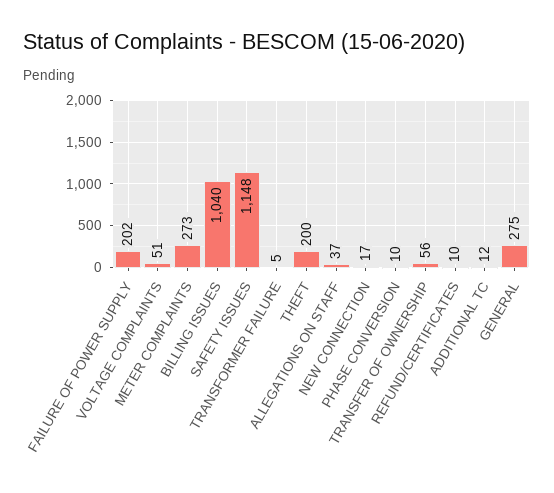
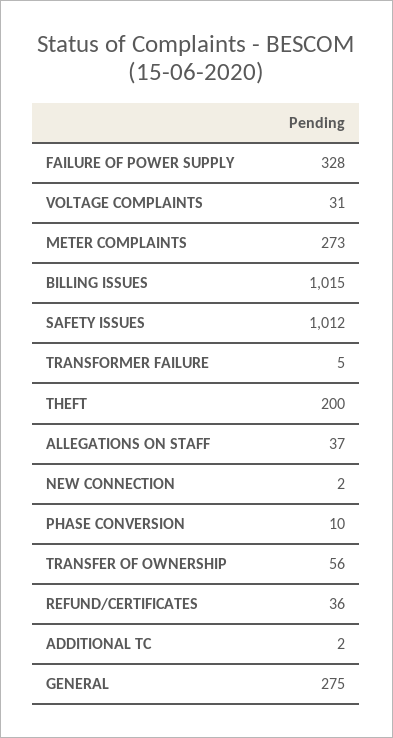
  {
-   "FAILURE OF POWER SUPPLY": 202,
+   "FAILURE OF POWER SUPPLY": 328,
-   "VOLTAGE COMPLAINTS": 51,
+   "VOLTAGE COMPLAINTS": 31,
    "METER COMPLAINTS": 273,
-   "BILLING ISSUES": 1040,
+   "BILLING ISSUES": 1015,
-   "SAFETY ISSUES": 1148,
+   "SAFETY ISSUES": 1012,
    "TRANSFORMER FAILURE": 5,
    "THEFT": 200,
    "ALLEGATIONS ON STAFF": 37,
-   "NEW CONNECTION": 17,
+   "NEW CONNECTION": 2,
    "PHASE CONVERSION": 10,
    "TRANSFER OF OWNERSHIP": 56,
-   "REFUND/CERTIFICATES": 10,
+   "REFUND/CERTIFICATES": 36,
-   "ADDITIONAL TC": 12,
+   "ADDITIONAL TC": 2,
    "GENERAL": 275
  }

